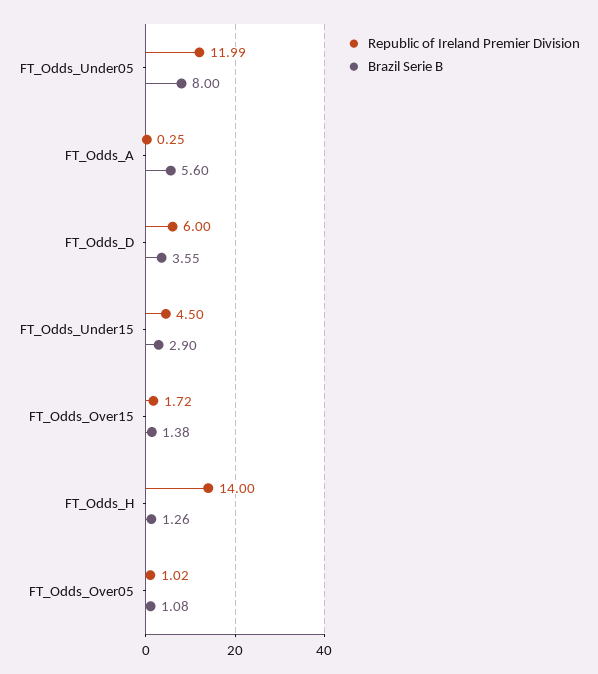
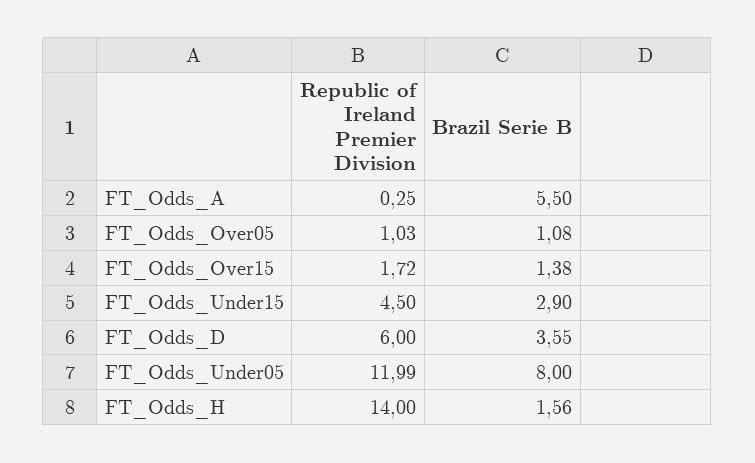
  {
    "Republic of Ireland Premier Division": {
      "FT_Odds_Under05": 11.99,
      "FT_Odds_A": 0.25,
      "FT_Odds_D": 6,
      "FT_Odds_Under15": 4.5,
      "FT_Odds_Over15": 1.72,
      "FT_Odds_H": 14,
-     "FT_Odds_Over05": 1.02
+     "FT_Odds_Over05": 1.03
    },
    "Brazil Serie B": {
      "FT_Odds_Under05": 8,
-     "FT_Odds_A": 5.6,
+     "FT_Odds_A": 5.5,
      "FT_Odds_D": 3.55,
      "FT_Odds_Under15": 2.9,
      "FT_Odds_Over15": 1.38,
-     "FT_Odds_H": 1.26,
+     "FT_Odds_H": 1.56,
      "FT_Odds_Over05": 1.08
    }
  }

